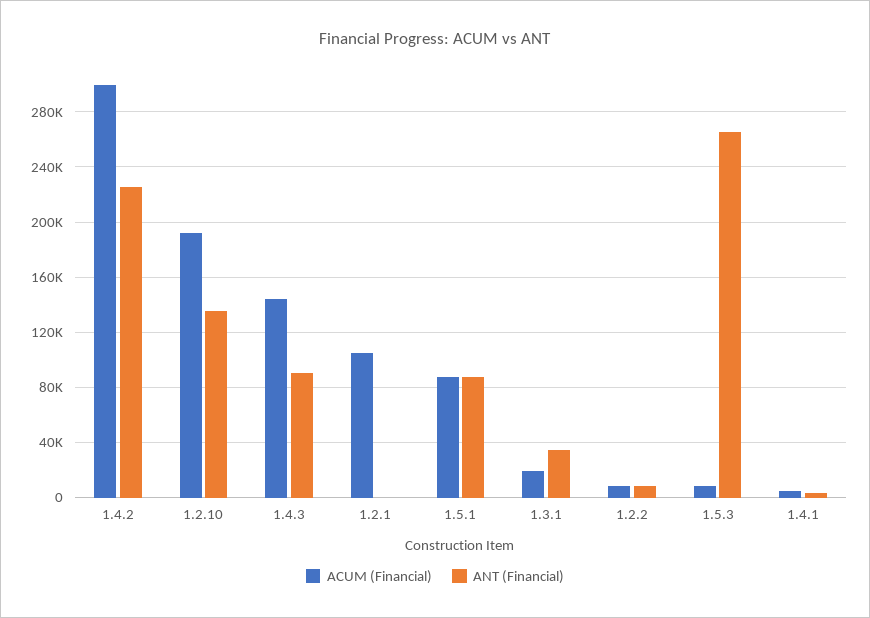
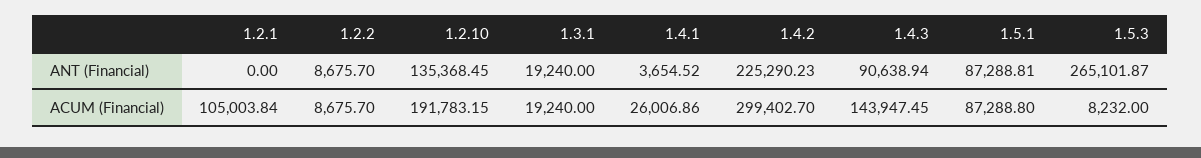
  {
    "ACUM (Financial)": {
      "1.4.2": 299402.7,
      "1.2.10": 191783.15,
      "1.4.3": 143947.45,
      "1.2.1": 105003.84,
      "1.5.1": 87288.8,
      "1.3.1": 19240,
      "1.2.2": 8675.7,
      "1.5.3": 8232,
-     "1.4.1": 5000
+     "1.4.1": 26006.86
    },
    "ANT (Financial)": {
      "1.4.2": 225290.23,
      "1.2.10": 135368.45,
      "1.4.3": 90638.94,
      "1.2.1": 0,
      "1.5.1": 87288.81,
-     "1.3.1": 35000,
+     "1.3.1": 19240,
      "1.2.2": 8675.7,
      "1.5.3": 265101.87,
      "1.4.1": 3654.52
    }
  }

